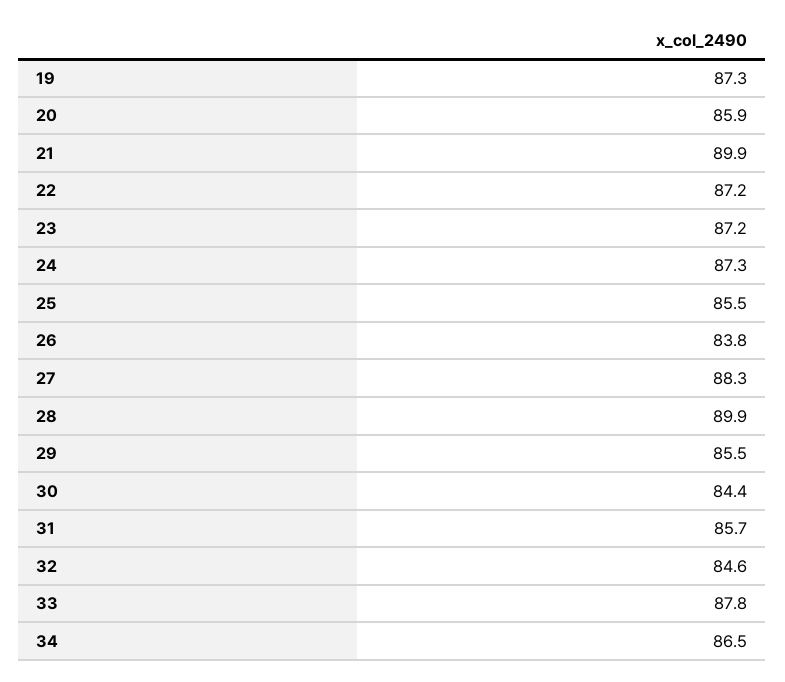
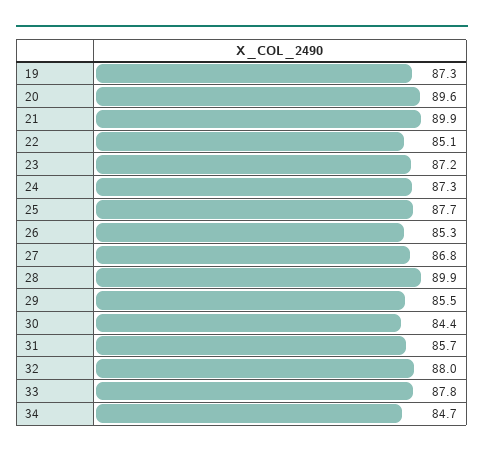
  {
    "19": 87.3,
-   "20": 85.9,
+   "20": 89.6,
    "21": 89.9,
-   "22": 87.2,
+   "22": 85.1,
    "23": 87.2,
    "24": 87.3,
-   "25": 85.5,
+   "25": 87.7,
-   "26": 83.8,
+   "26": 85.3,
-   "27": 88.3,
+   "27": 86.8,
    "28": 89.9,
    "29": 85.5,
    "30": 84.4,
    "31": 85.7,
-   "32": 84.6,
+   "32": 88,
    "33": 87.8,
-   "34": 86.5
+   "34": 84.7
  }

